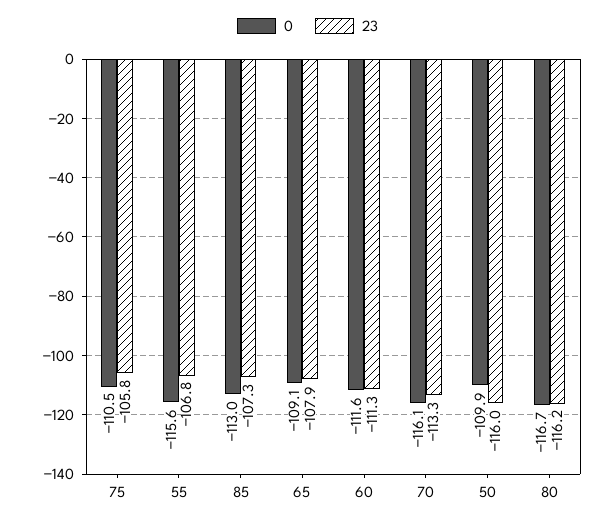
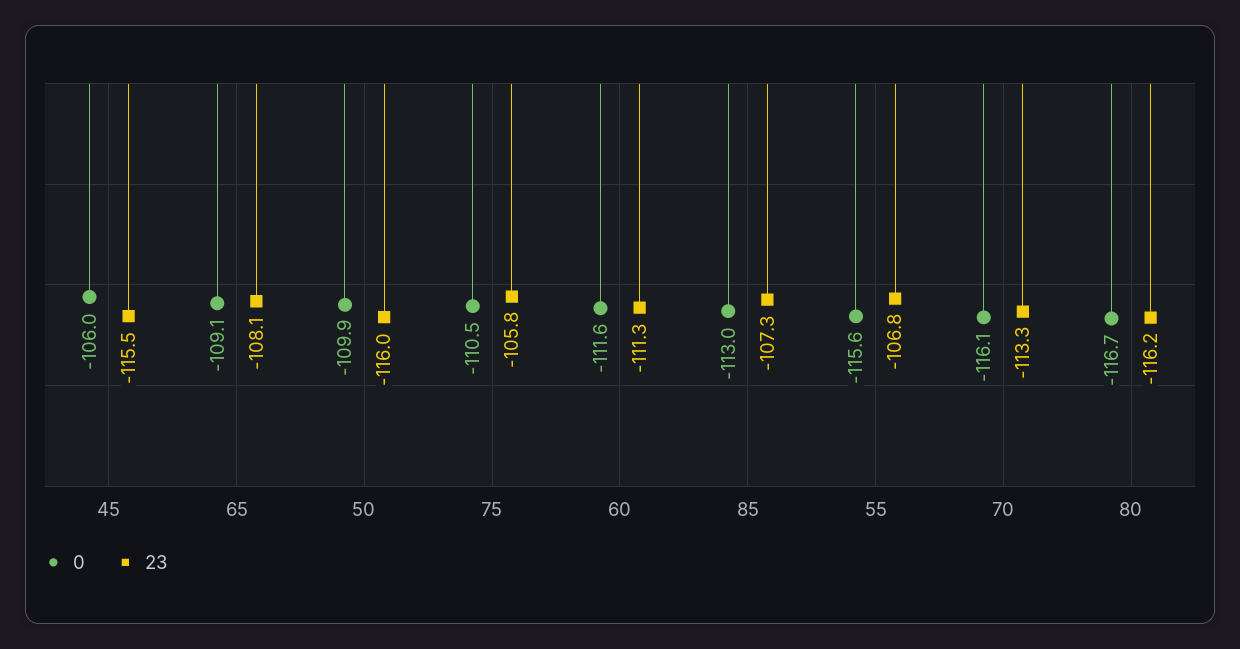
  {
    "0": {
      "75": -110.5,
      "55": -115.6,
      "85": -113,
      "65": -109.1,
      "60": -111.6,
      "70": -116.1,
      "50": -109.9,
-     "80": -116.7
+     "80": -116.7,
+     "45": -106
    },
    "23": {
      "75": -105.8,
      "55": -106.8,
      "85": -107.3,
-     "65": -107.9,
+     "65": -108.1,
      "60": -111.3,
      "70": -113.3,
      "50": -116,
-     "80": -116.2
+     "80": -116.2,
+     "45": -115.5
    }
  }

